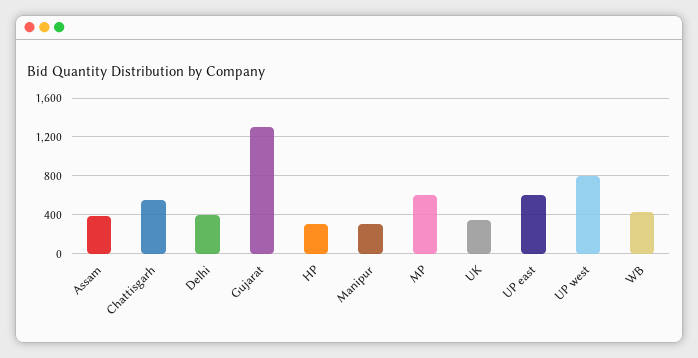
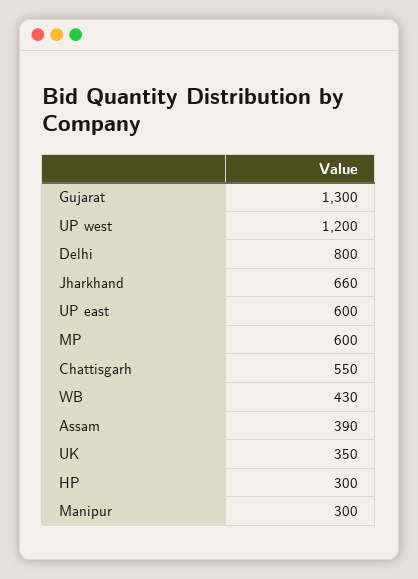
  {
    "Assam": 390,
    "Chattisgarh": 550,
-   "Delhi": 400,
+   "Delhi": 800,
    "Gujarat": 1300,
    "HP": 300,
    "Manipur": 300,
    "MP": 600,
    "UK": 350,
    "UP east": 600,
-   "UP west": 800,
+   "UP west": 1200,
-   "WB": 430
+   "WB": 430,
+   "Jharkhand": 660
  }

